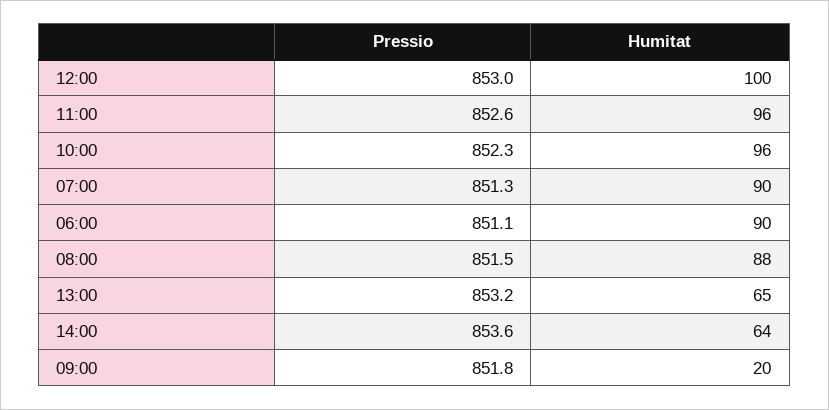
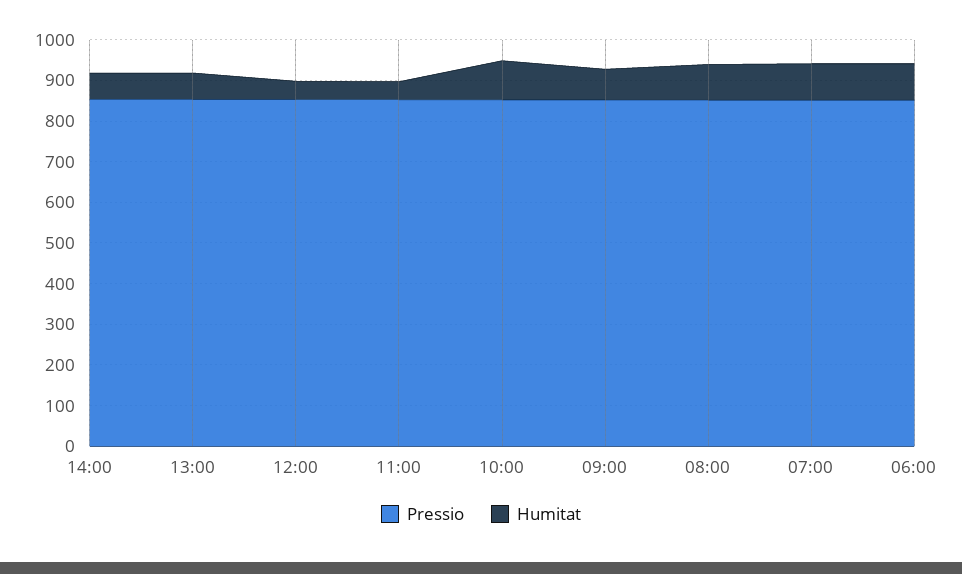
  {
    "Pressio": {
      "12:00": 853,
      "11:00": 852.6,
      "10:00": 852.3,
      "07:00": 851.3,
      "06:00": 851.1,
      "08:00": 851.5,
      "13:00": 853.2,
      "14:00": 853.6,
      "09:00": 851.8
    },
    "Humitat": {
-     "12:00": 100,
+     "12:00": 40,
-     "11:00": 96,
+     "11:00": 40,
      "10:00": 96,
      "07:00": 90,
      "06:00": 90,
      "08:00": 88,
      "13:00": 65,
      "14:00": 64,
-     "09:00": 20
+     "09:00": 80
    }
  }

